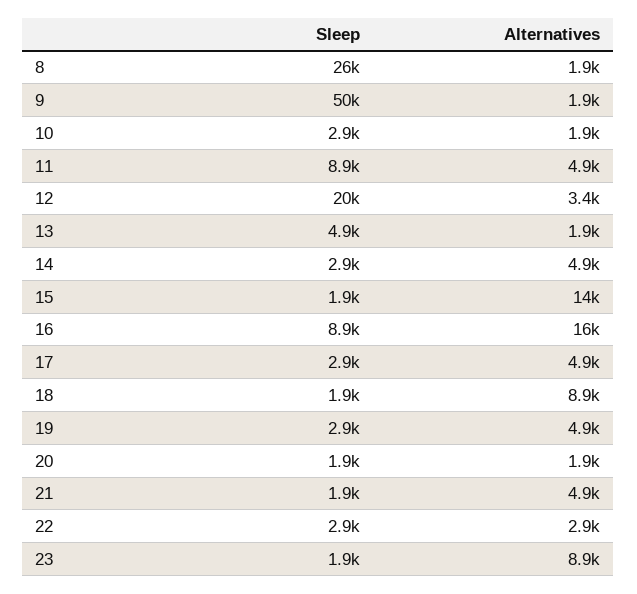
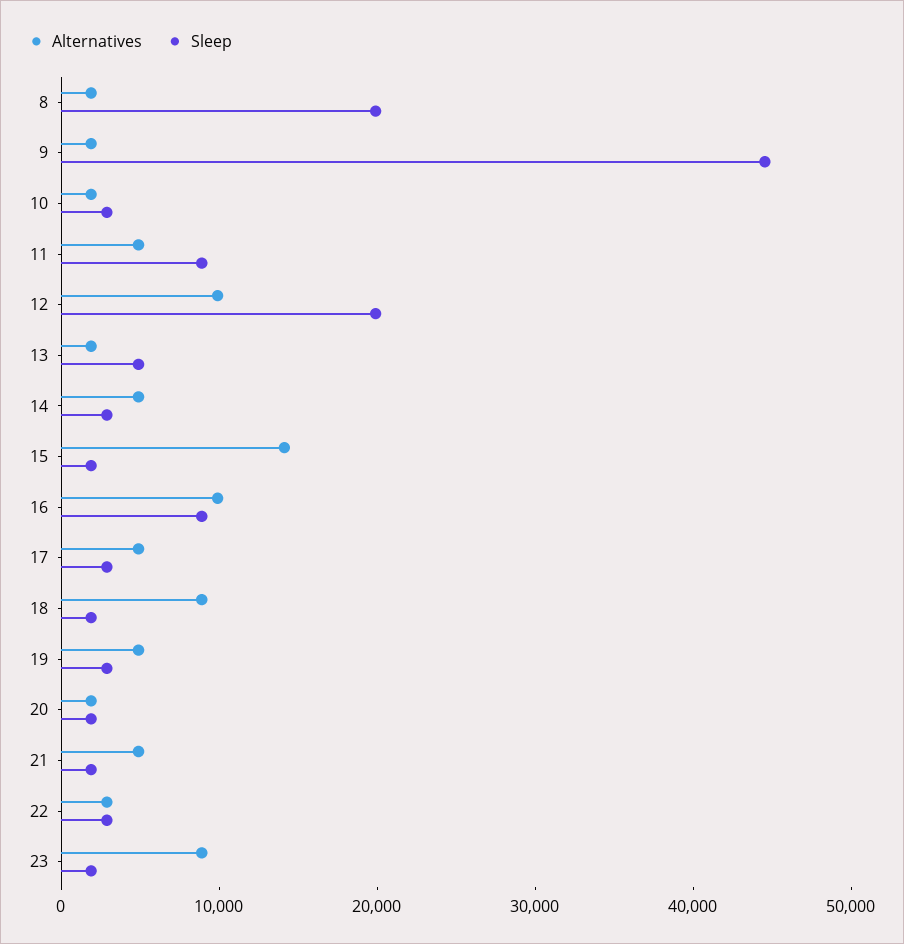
  {
    "Sleep": {
-     "8": 26000,
+     "8": 20000,
-     "9": 50000,
+     "9": 44000,
      "10": 2900,
      "11": 8900,
      "12": 20000,
      "13": 4900,
      "14": 2900,
      "15": 1900,
      "16": 8900,
      "17": 2900,
      "18": 1900,
      "19": 2900,
      "20": 1900,
      "21": 1900,
      "22": 2900,
      "23": 1900
    },
    "Alternatives": {
      "8": 1900,
      "9": 1900,
      "10": 1900,
      "11": 4900,
-     "12": 3400,
+     "12": 10000,
      "13": 1900,
      "14": 4900,
      "15": 14000,
-     "16": 16000,
+     "16": 10000,
      "17": 4900,
      "18": 8900,
      "19": 4900,
      "20": 1900,
      "21": 4900,
      "22": 2900,
      "23": 8900
    }
  }

